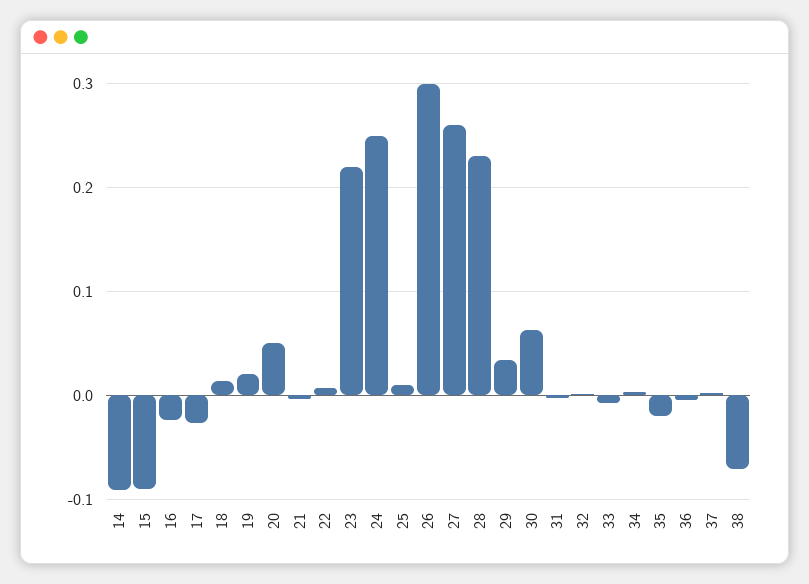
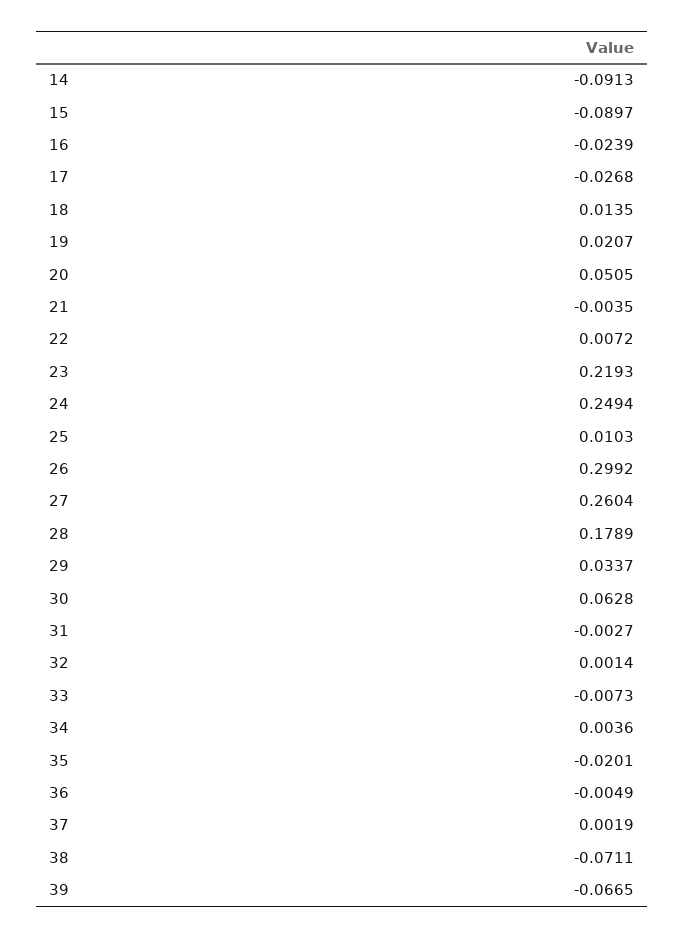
  {
    "14": -0.0913,
    "15": -0.0897,
    "16": -0.0239,
    "17": -0.0268,
    "18": 0.0135,
    "19": 0.0207,
    "20": 0.0505,
    "21": -0.0035,
    "22": 0.0072,
    "23": 0.2193,
    "24": 0.2494,
    "25": 0.0103,
    "26": 0.2992,
    "27": 0.2604,
-   "28": 0.23,
+   "28": 0.1789,
    "29": 0.0337,
    "30": 0.0628,
    "31": -0.0027,
    "32": 0.0014,
    "33": -0.0073,
    "34": 0.0036,
    "35": -0.0201,
    "36": -0.0049,
    "37": 0.0019,
-   "38": -0.0711
+   "38": -0.0711,
+   "39": -0.0665
  }

